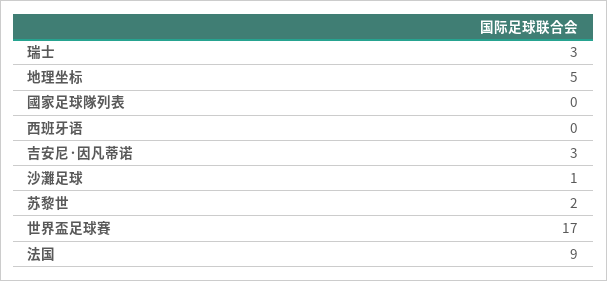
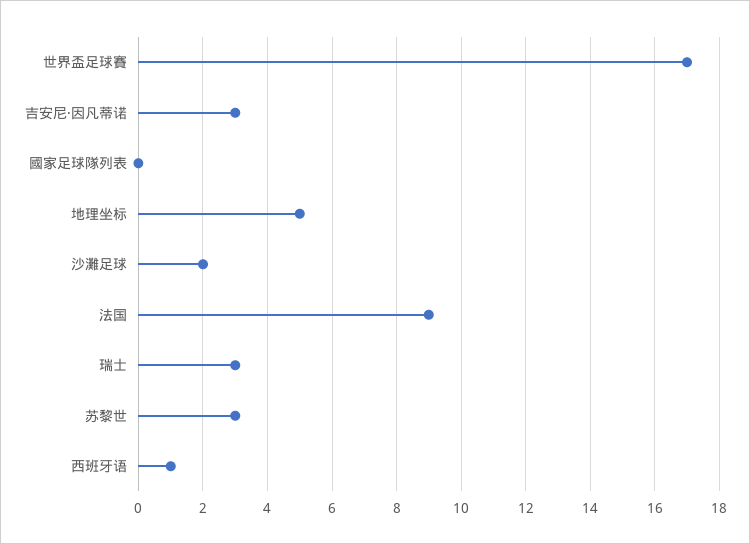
  {
    "瑞士": 3,
    "地理坐标": 5,
    "國家足球隊列表": 0,
-   "西班牙语": 0,
+   "西班牙语": 1,
    "吉安尼·因凡蒂诺": 3,
-   "沙灘足球": 1,
+   "沙灘足球": 2,
-   "苏黎世": 2,
+   "苏黎世": 3,
    "世界盃足球賽": 17,
    "法国": 9
  }

